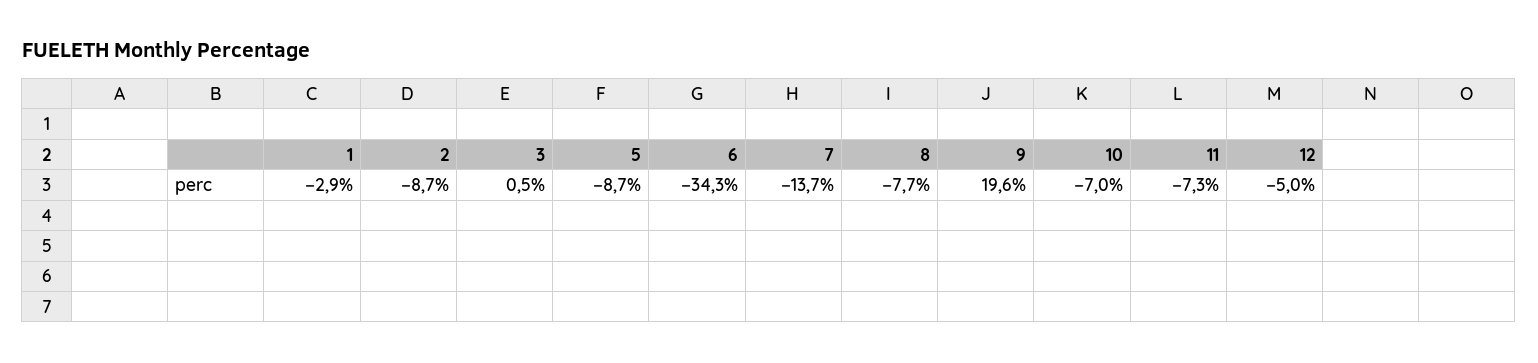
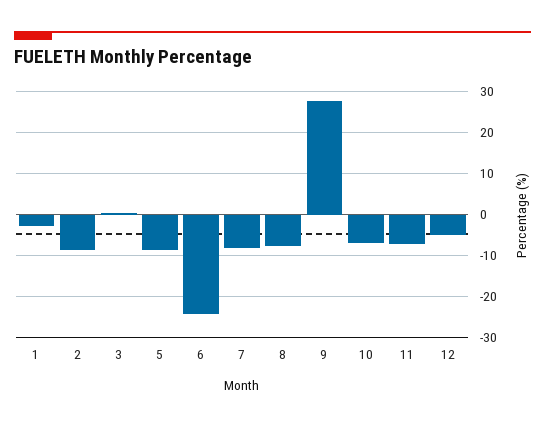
  {
    "1": -2.9,
    "2": -8.7,
    "3": 0.5,
    "5": -8.7,
-   "6": -34.3,
+   "6": -24,
-   "7": -13.7,
+   "7": -8,
    "8": -7.7,
-   "9": 19.6,
+   "9": 28,
    "10": -7,
    "11": -7.3,
    "12": -5
  }

